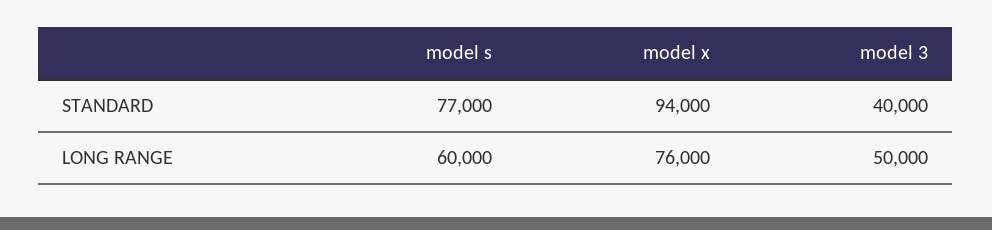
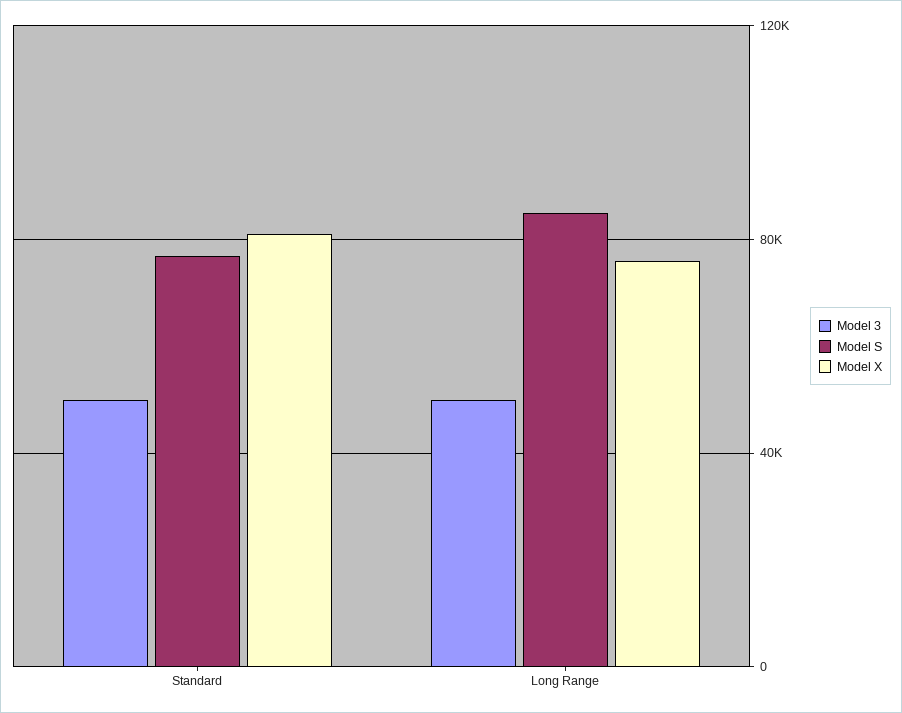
  {
    "model s": {
      "STANDARD": 77000,
-     "LONG RANGE": 60000
+     "LONG RANGE": 85000
    },
    "model x": {
-     "STANDARD": 94000,
+     "STANDARD": 80000,
      "LONG RANGE": 76000
    },
    "model 3": {
-     "STANDARD": 40000,
+     "STANDARD": 50000,
      "LONG RANGE": 50000
    }
  }

